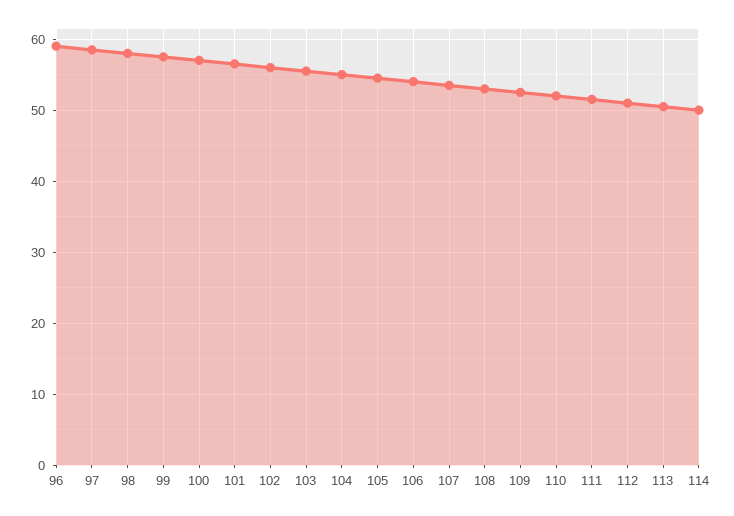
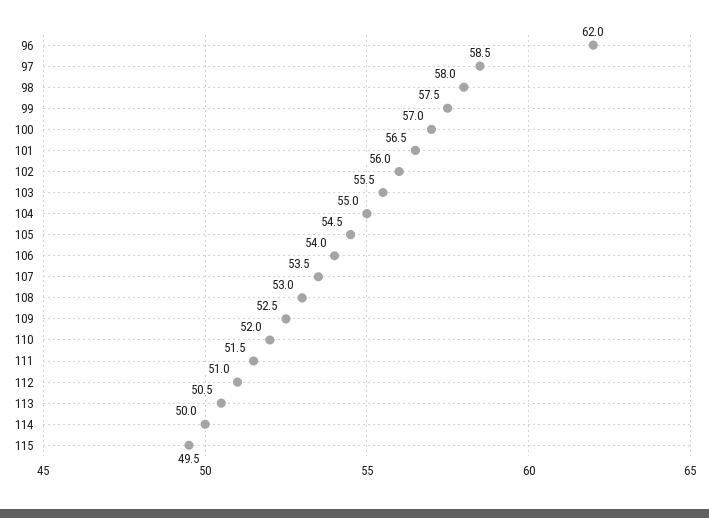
  {
-   "96": 59,
+   "96": 62,
    "97": 58.5,
    "98": 58,
    "99": 57.5,
    "100": 57,
    "101": 56.5,
    "102": 56,
    "103": 55.5,
    "104": 55,
    "105": 54.5,
    "106": 54,
    "107": 53.5,
    "108": 53,
    "109": 52.5,
    "110": 52,
    "111": 51.5,
    "112": 51,
    "113": 50.5,
-   "114": 50
+   "114": 50,
+   "115": 49.5
  }

